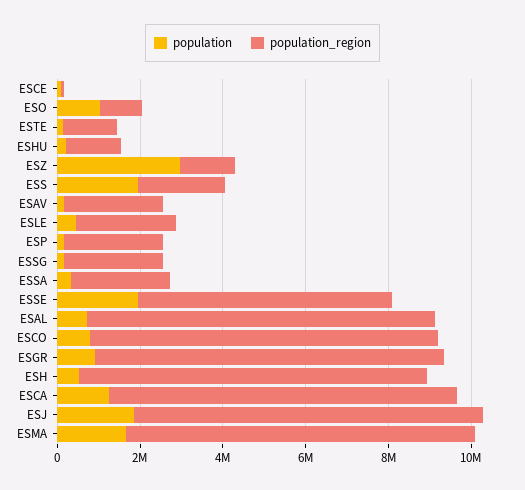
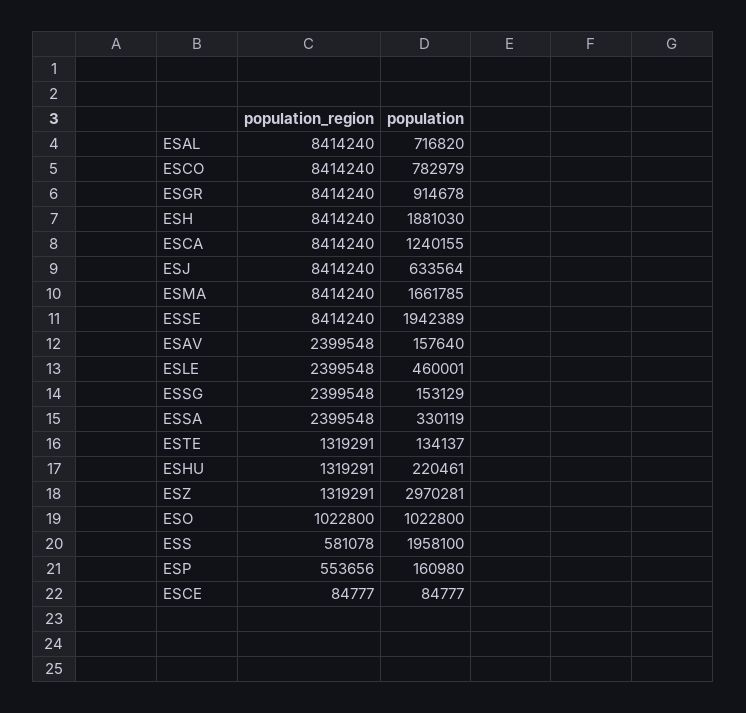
  {
    "population": {
      "ESCE": 84777,
      "ESO": 1022800,
      "ESTE": 134137,
      "ESHU": 220461,
      "ESZ": 2970281,
      "ESS": 1958100,
      "ESAV": 157640,
      "ESLE": 460001,
      "ESP": 160980,
      "ESSG": 153129,
      "ESSA": 330119,
      "ESSE": 1942389,
      "ESAL": 716820,
      "ESCO": 782979,
      "ESGR": 914678,
-     "ESH": 500000,
+     "ESH": 1881030,
      "ESCA": 1240155,
-     "ESJ": 2000000,
+     "ESJ": 633564,
      "ESMA": 1661785
    },
    "population_region": {
      "ESCE": 84777,
      "ESO": 1022800,
      "ESTE": 1319291,
      "ESHU": 1319291,
      "ESZ": 1319291,
-     "ESS": 2000000,
+     "ESS": 581078,
      "ESAV": 2399548,
      "ESLE": 2399548,
-     "ESP": 2500000,
+     "ESP": 553656,
      "ESSG": 2399548,
      "ESSA": 2399548,
-     "ESSE": 6000000,
+     "ESSE": 8414240,
      "ESAL": 8414240,
      "ESCO": 8414240,
      "ESGR": 8414240,
      "ESH": 8414240,
      "ESCA": 8414240,
      "ESJ": 8414240,
      "ESMA": 8414240
    }
  }

